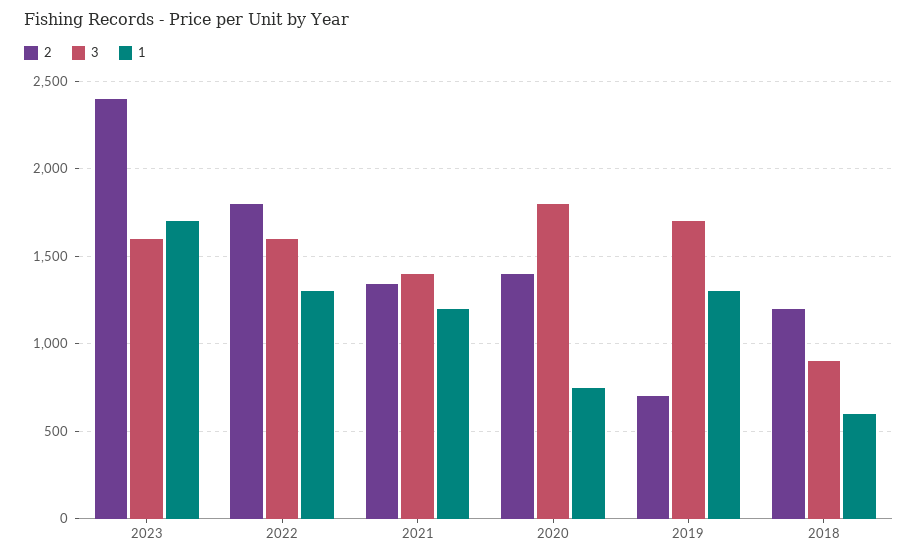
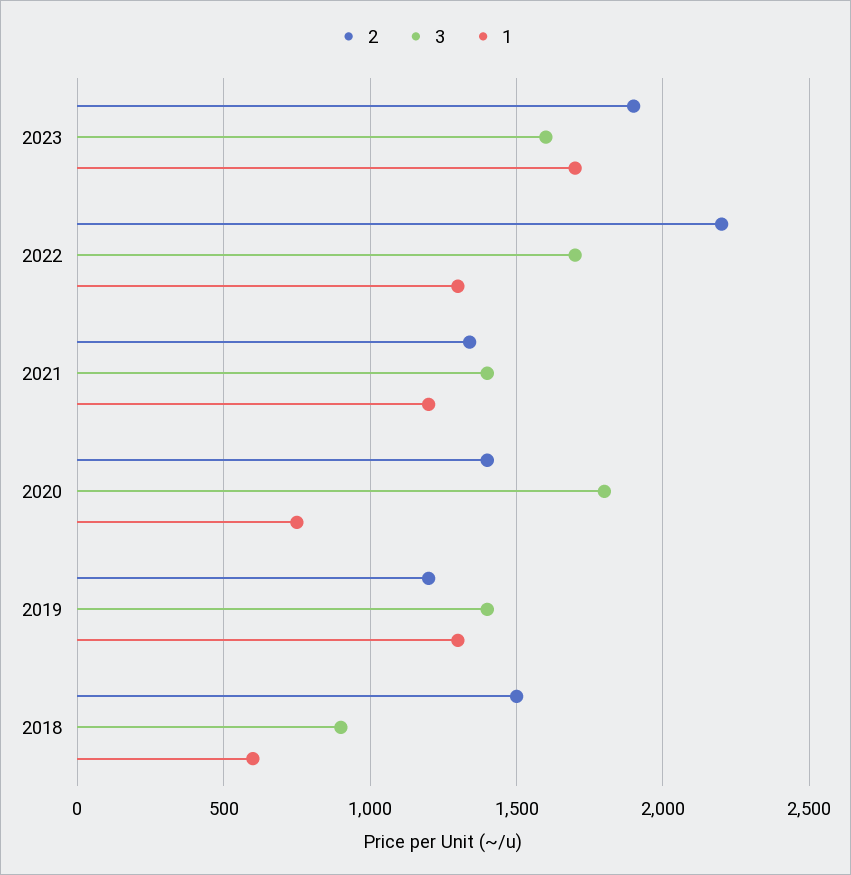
  {
    "2": {
-     "2023": 2400,
+     "2023": 1900,
-     "2022": 1800,
+     "2022": 2200,
      "2021": 1350,
      "2020": 1400,
-     "2019": 700,
+     "2019": 1200,
-     "2018": 1200
+     "2018": 1500
    },
    "3": {
      "2023": 1600,
-     "2022": 1600,
+     "2022": 1700,
      "2021": 1400,
      "2020": 1800,
-     "2019": 1700,
+     "2019": 1400,
      "2018": 900
    },
    "1": {
      "2023": 1700,
      "2022": 1300,
      "2021": 1200,
      "2020": 750,
      "2019": 1300,
      "2018": 600
    }
  }

